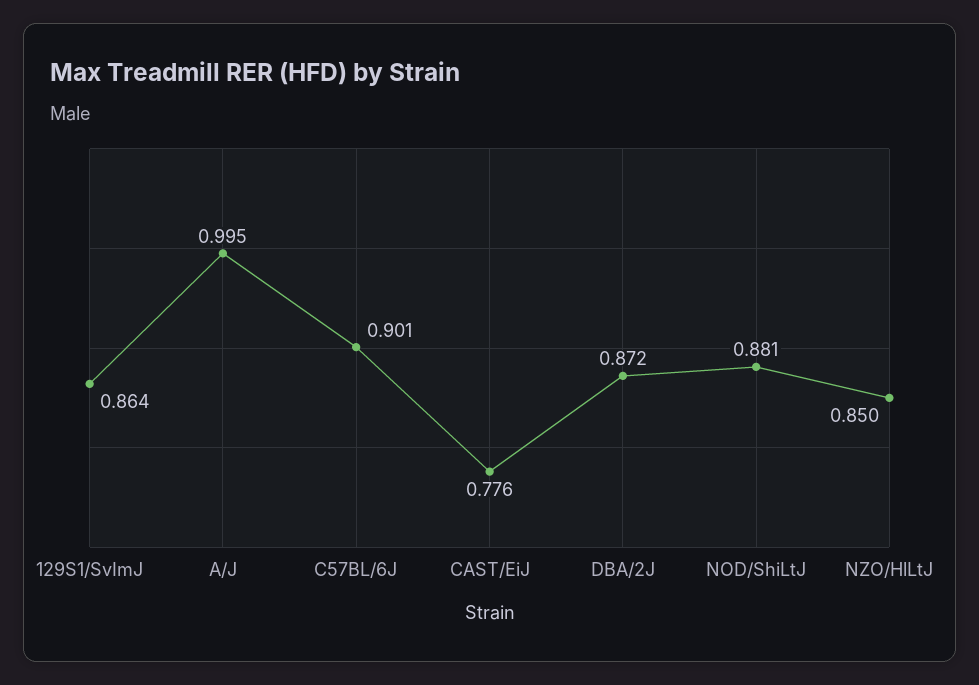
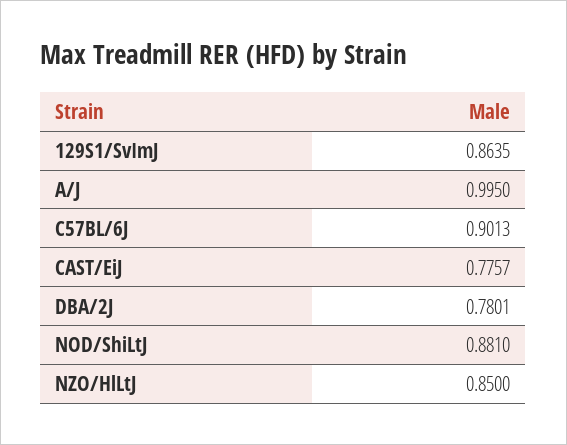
  {
    "129S1/SvImJ": 0.8635,
    "A/J": 0.995,
    "C57BL/6J": 0.9013,
    "CAST/EiJ": 0.7757,
-   "DBA/2J": 0.872,
+   "DBA/2J": 0.7801,
    "NOD/ShiLtJ": 0.881,
    "NZO/HlLtJ": 0.85
  }

